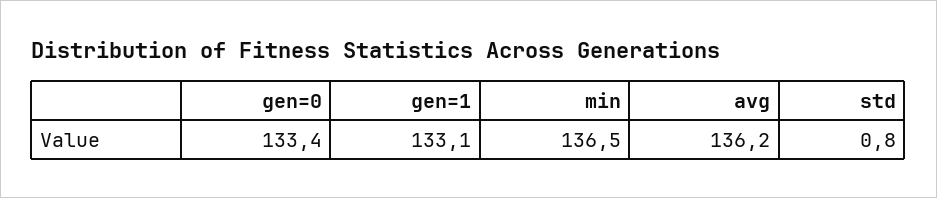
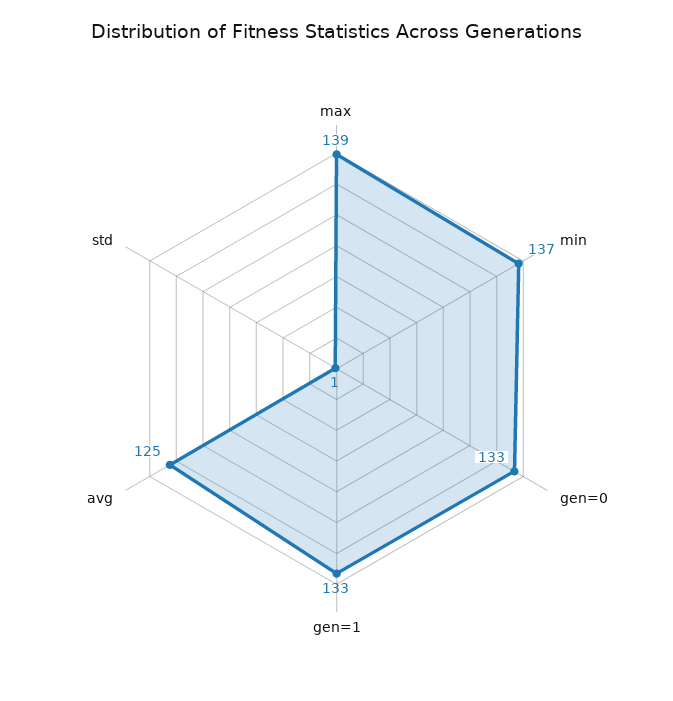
  {
    "gen=0": 133.4,
    "gen=1": 133.1,
    "min": 136.5,
-   "avg": 136.2,
+   "avg": 125,
-   "std": 0.8
+   "std": 0.8,
+   "max": 139
  }

